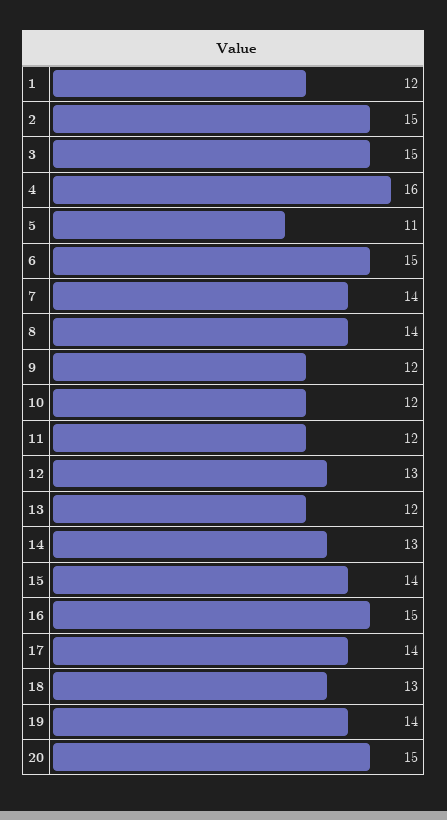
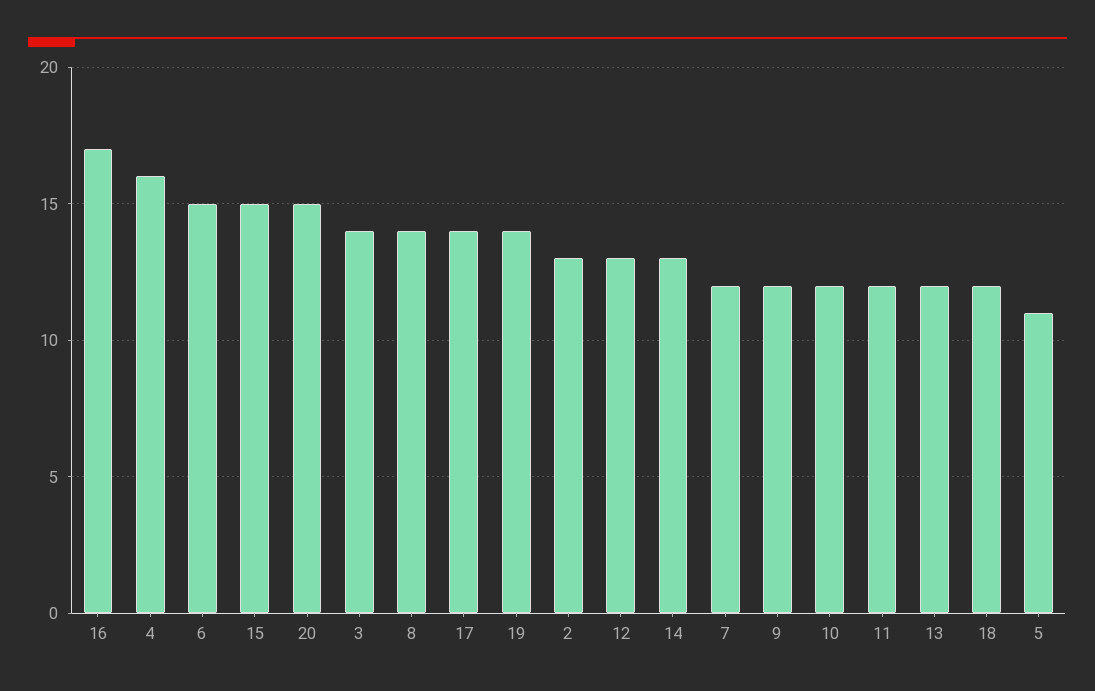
  {
-   "1": 12,
-   "2": 15,
+   "2": 13,
-   "3": 15,
+   "3": 14,
    "4": 16,
    "5": 11,
    "6": 15,
-   "7": 14,
+   "7": 12,
    "8": 14,
    "9": 12,
    "10": 12,
    "11": 12,
    "12": 13,
    "13": 12,
    "14": 13,
-   "15": 14,
+   "15": 15,
-   "16": 15,
+   "16": 17,
    "17": 14,
-   "18": 13,
+   "18": 12,
    "19": 14,
    "20": 15
  }

